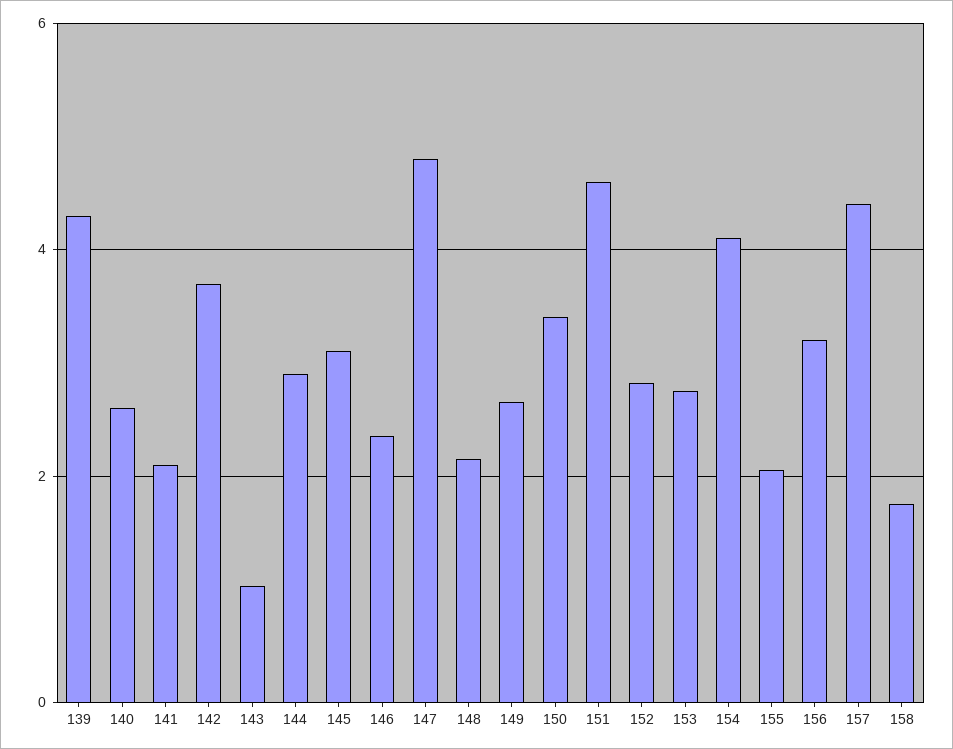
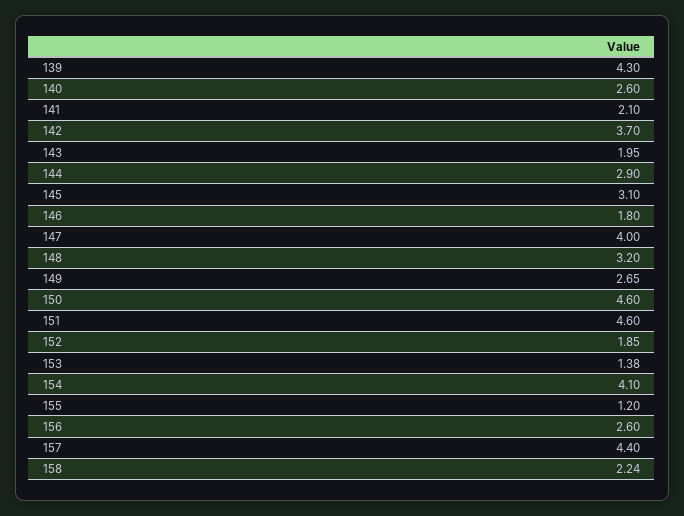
  {
    "139": 4.3,
    "140": 2.6,
    "141": 2.1,
    "142": 3.7,
-   "143": 1,
+   "143": 1.95,
    "144": 2.9,
    "145": 3.1,
-   "146": 2.4,
+   "146": 1.8,
-   "147": 4.8,
+   "147": 4,
-   "148": 2.2,
+   "148": 3.2,
    "149": 2.65,
-   "150": 3.4,
+   "150": 4.6,
    "151": 4.6,
-   "152": 2.8,
+   "152": 1.85,
-   "153": 2.8,
+   "153": 1.38,
    "154": 4.1,
-   "155": 2,
+   "155": 1.2,
-   "156": 3.2,
+   "156": 2.6,
    "157": 4.4,
-   "158": 1.8
+   "158": 2.24
  }

